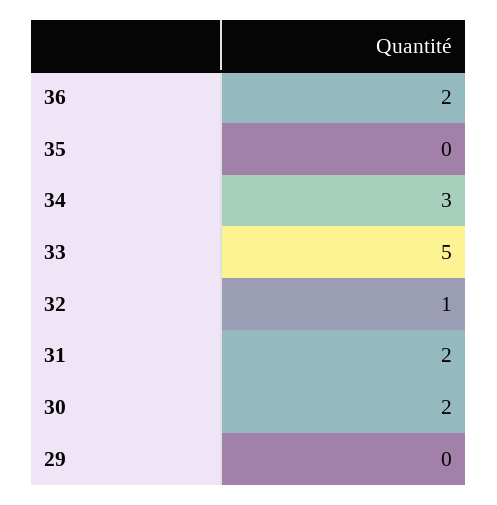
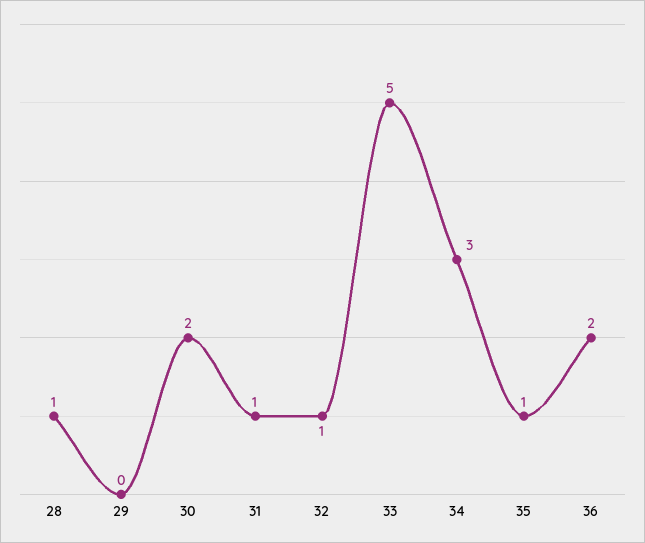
  {
    "36": 2,
-   "35": 0,
+   "35": 1,
    "34": 3,
    "33": 5,
    "32": 1,
-   "31": 2,
+   "31": 1,
    "30": 2,
-   "29": 0
+   "29": 0,
+   "28": 1
  }

